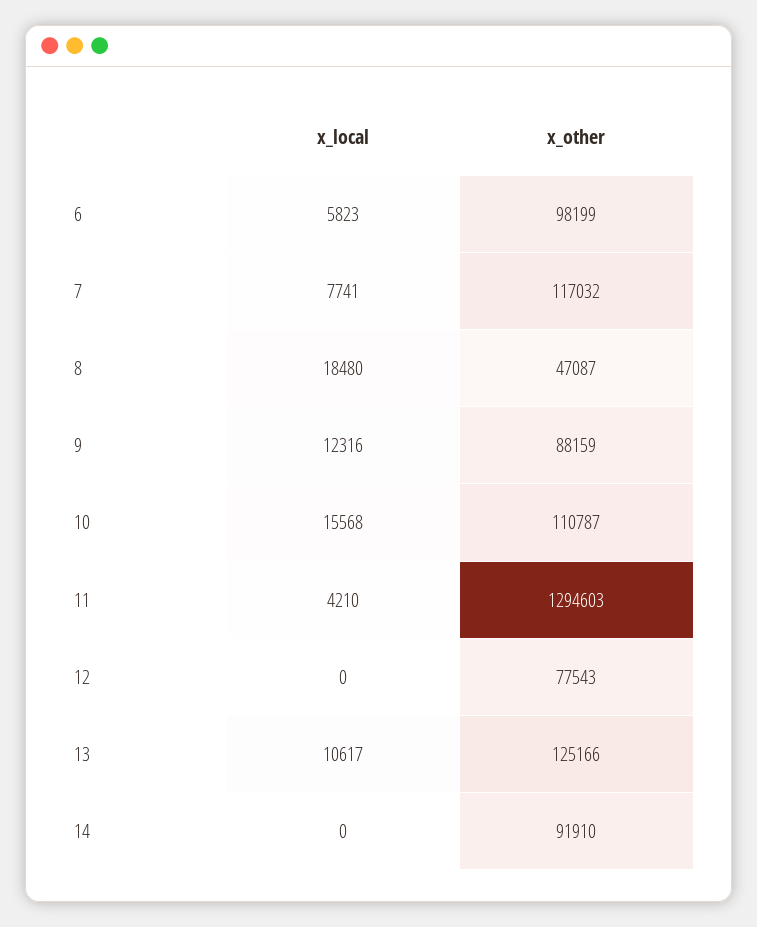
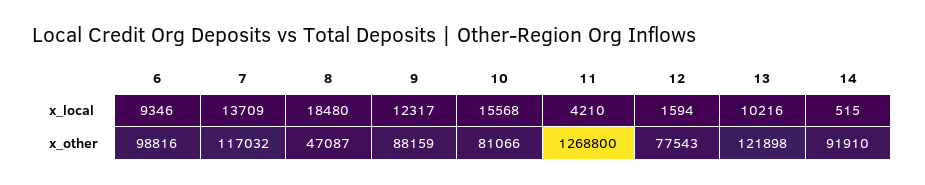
  {
    "x_local": {
-     "6": 5823,
+     "6": 9346,
-     "7": 7741,
+     "7": 13709,
      "8": 18480,
-     "9": 12316,
+     "9": 12317,
      "10": 15568,
      "11": 4210,
-     "12": 0,
+     "12": 1594,
-     "13": 10617,
+     "13": 10216,
-     "14": 0
+     "14": 515
    },
    "x_other": {
-     "6": 98199,
+     "6": 98816,
      "7": 117032,
      "8": 47087,
      "9": 88159,
-     "10": 110787,
+     "10": 81066,
-     "11": 1294603,
+     "11": 1268800,
      "12": 77543,
-     "13": 125166,
+     "13": 121898,
      "14": 91910
    }
  }

